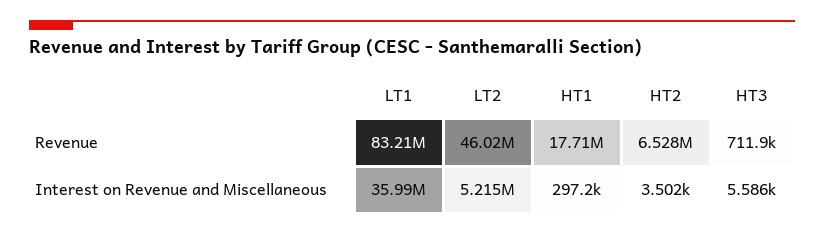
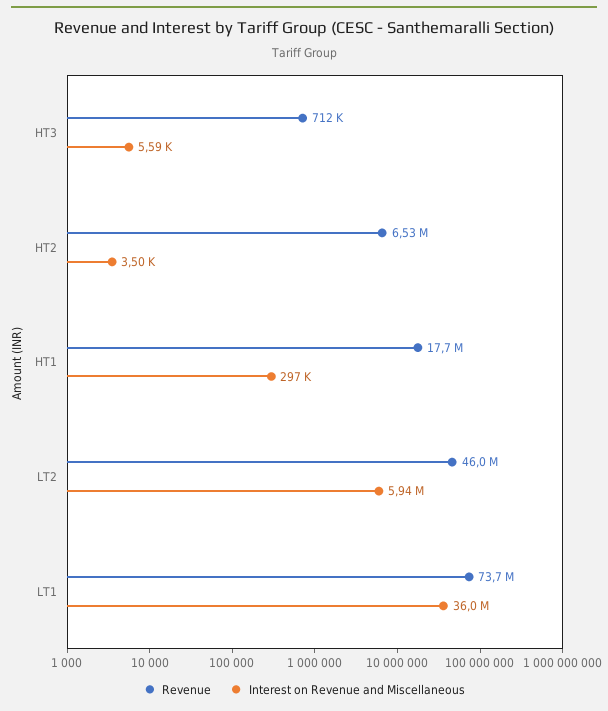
  {
    "Revenue": {
-     "LT1": 83210000,
+     "LT1": 73700000,
      "LT2": 46020000,
      "HT1": 17710000,
      "HT2": 6528000,
      "HT3": 711900
    },
    "Interest on Revenue and Miscellaneous": {
      "LT1": 35990000,
-     "LT2": 5215000,
+     "LT2": 5940000,
      "HT1": 297200,
      "HT2": 3502,
      "HT3": 5586
    }
  }

